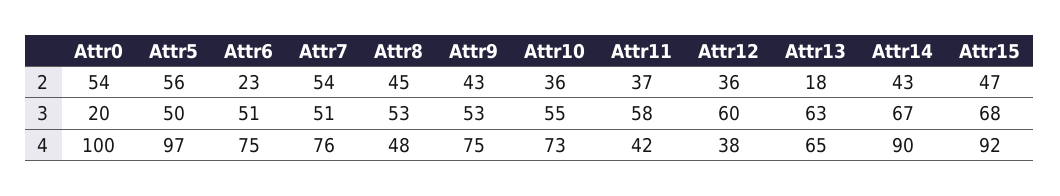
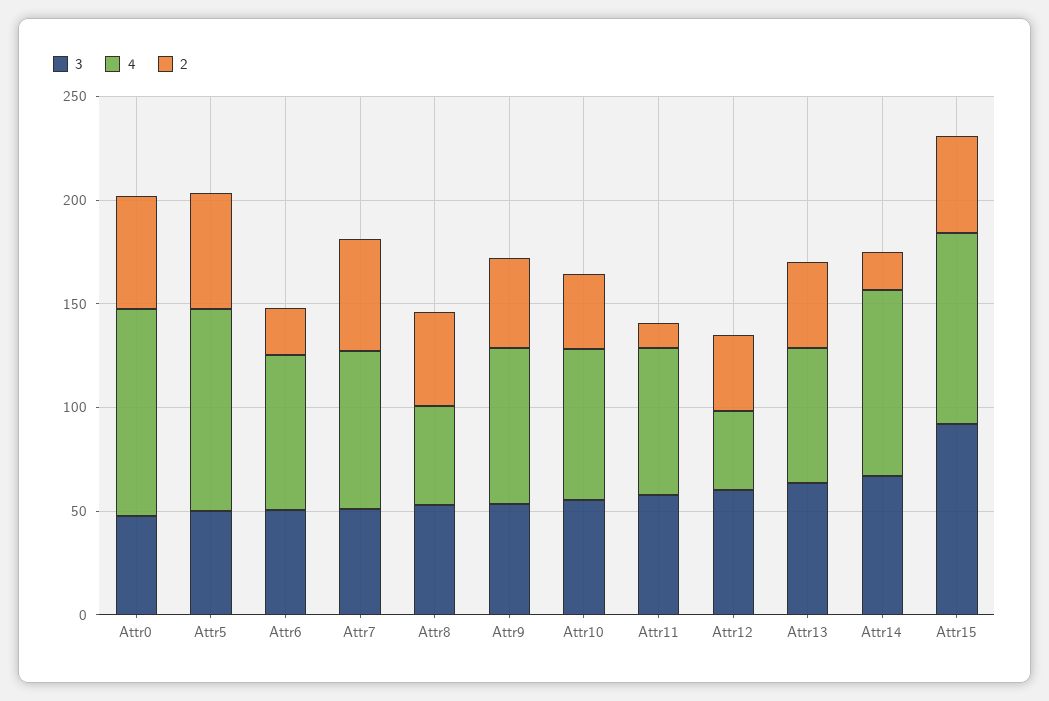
  {
    "2": {
      "Attr0": 54,
      "Attr5": 56,
      "Attr6": 23,
      "Attr7": 54,
      "Attr8": 45,
      "Attr9": 43,
      "Attr10": 36,
-     "Attr11": 37,
+     "Attr11": 10,
      "Attr12": 36,
-     "Attr13": 18,
+     "Attr13": 40,
-     "Attr14": 43,
+     "Attr14": 20,
      "Attr15": 47
    },
    "3": {
-     "Attr0": 20,
+     "Attr0": 50,
      "Attr5": 50,
      "Attr6": 51,
      "Attr7": 51,
      "Attr8": 53,
      "Attr9": 53,
      "Attr10": 55,
      "Attr11": 58,
      "Attr12": 60,
      "Attr13": 63,
      "Attr14": 67,
-     "Attr15": 68
+     "Attr15": 90
    },
    "4": {
      "Attr0": 100,
      "Attr5": 97,
      "Attr6": 75,
      "Attr7": 76,
      "Attr8": 48,
      "Attr9": 75,
      "Attr10": 73,
-     "Attr11": 42,
+     "Attr11": 70,
      "Attr12": 38,
      "Attr13": 65,
      "Attr14": 90,
      "Attr15": 92
    }
  }

